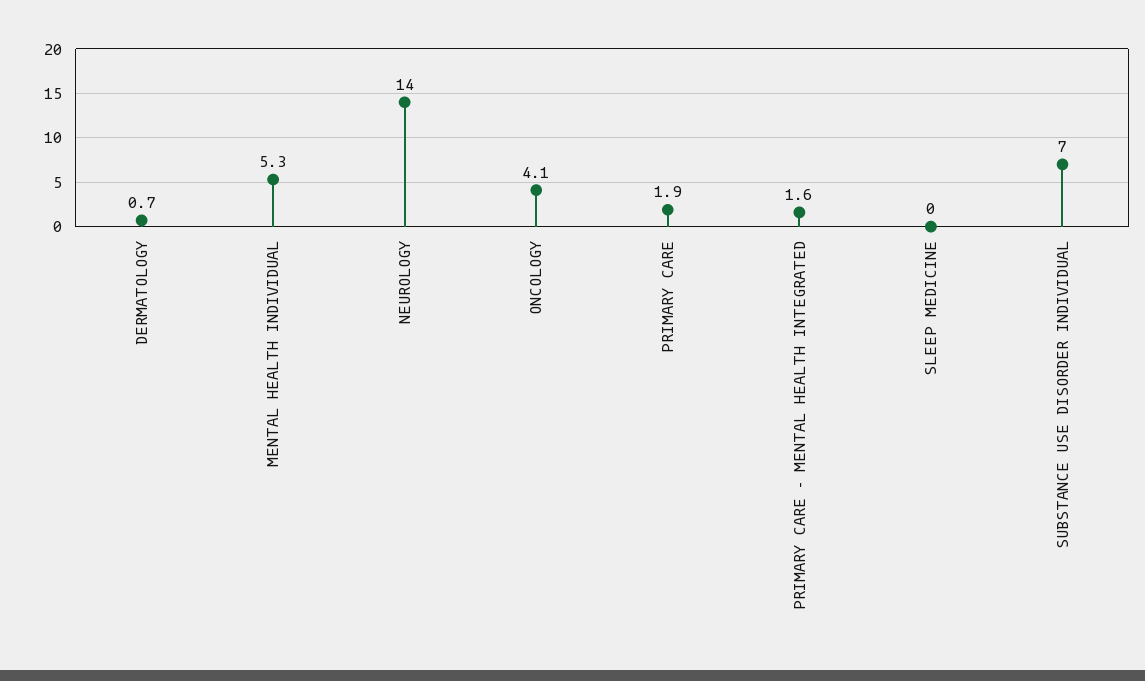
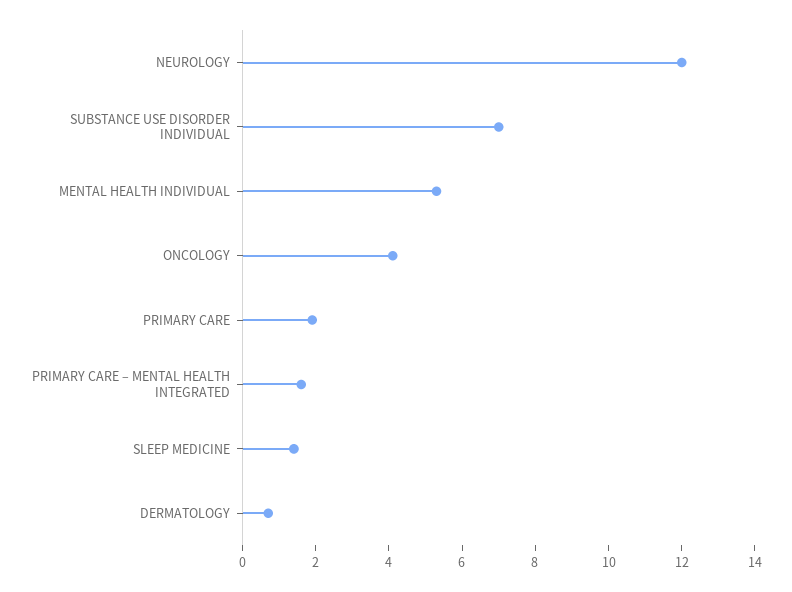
  {
    "DERMATOLOGY": 0.7,
    "MENTAL HEALTH INDIVIDUAL": 5.3,
-   "NEUROLOGY": 14,
+   "NEUROLOGY": 12,
    "ONCOLOGY": 4.1,
    "PRIMARY CARE": 1.9,
    "PRIMARY CARE – MENTAL HEALTH INTEGRATED": 1.6,
-   "SLEEP MEDICINE": 0,
+   "SLEEP MEDICINE": 1.5,
    "SUBSTANCE USE DISORDER INDIVIDUAL": 7
  }

